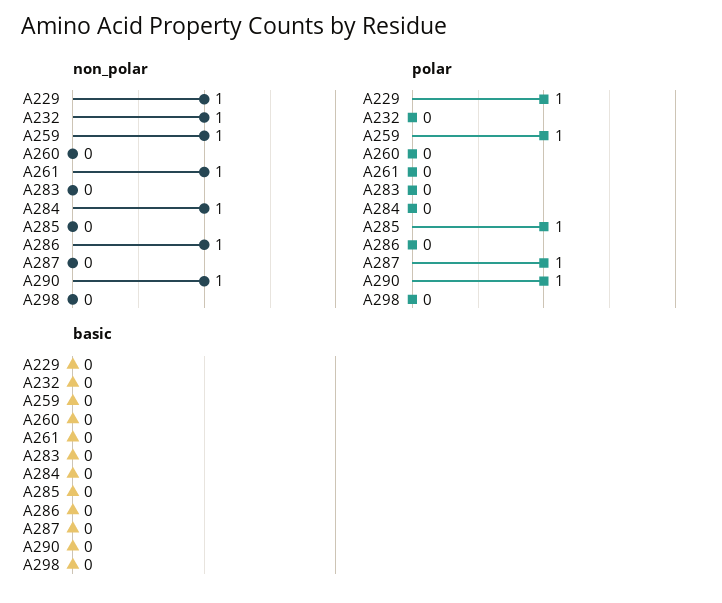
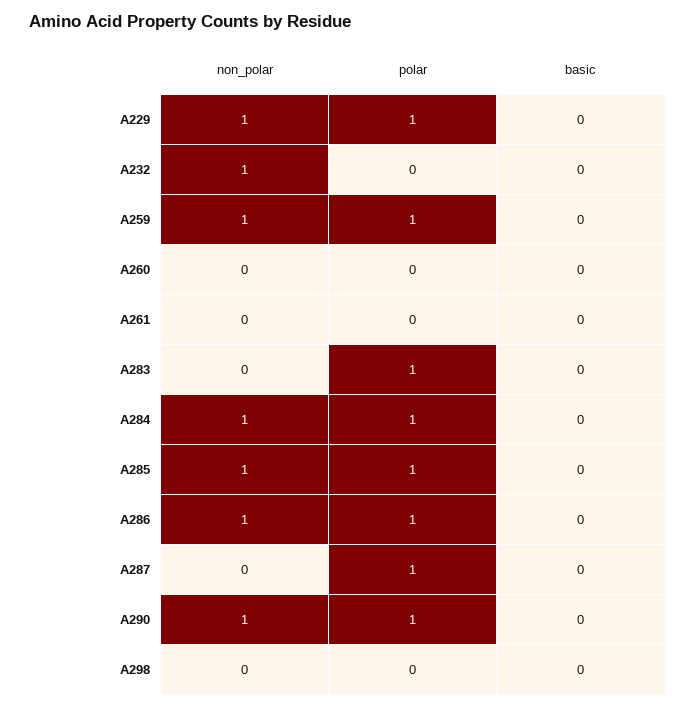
  {
    "non_polar": {
      "A229": 1,
      "A232": 1,
      "A259": 1,
      "A260": 0,
-     "A261": 1,
+     "A261": 0,
      "A283": 0,
      "A284": 1,
-     "A285": 0,
+     "A285": 1,
      "A286": 1,
      "A287": 0,
      "A290": 1,
      "A298": 0
    },
    "polar": {
      "A229": 1,
      "A232": 0,
      "A259": 1,
      "A260": 0,
      "A261": 0,
-     "A283": 0,
+     "A283": 1,
-     "A284": 0,
+     "A284": 1,
      "A285": 1,
-     "A286": 0,
+     "A286": 1,
      "A287": 1,
      "A290": 1,
      "A298": 0
    },
    "basic": {
      "A229": 0,
      "A232": 0,
      "A259": 0,
      "A260": 0,
      "A261": 0,
      "A283": 0,
      "A284": 0,
      "A285": 0,
      "A286": 0,
      "A287": 0,
      "A290": 0,
      "A298": 0
    }
  }

